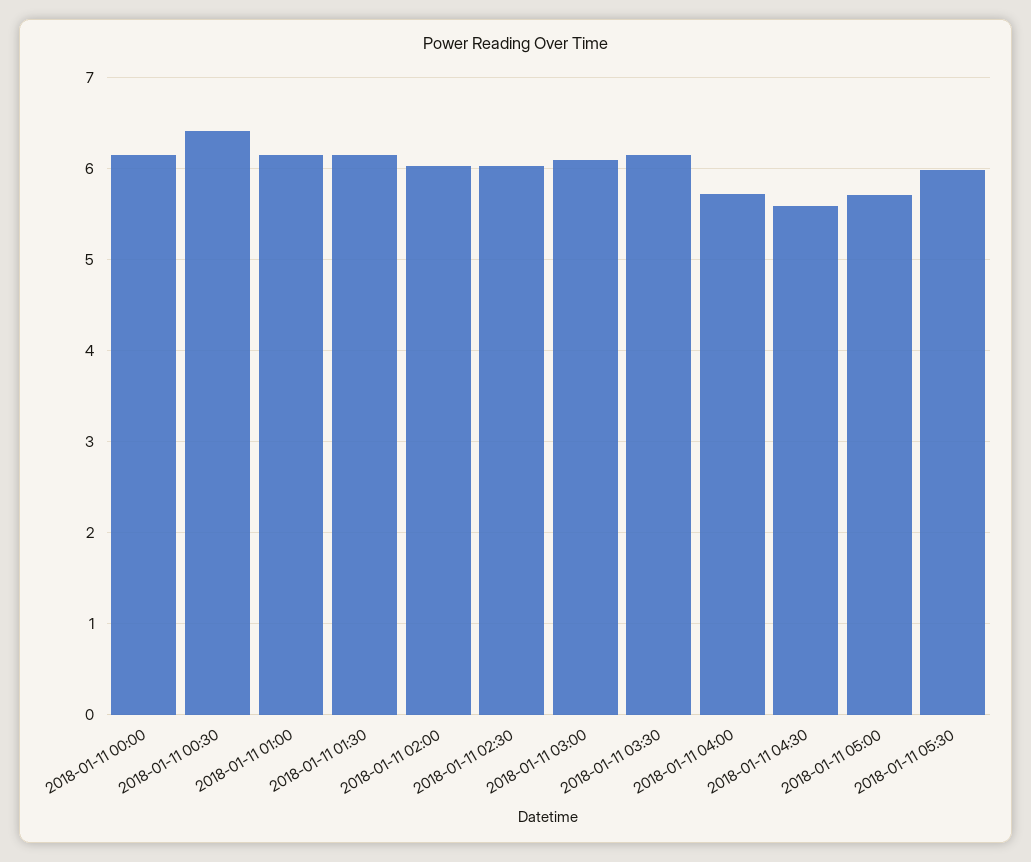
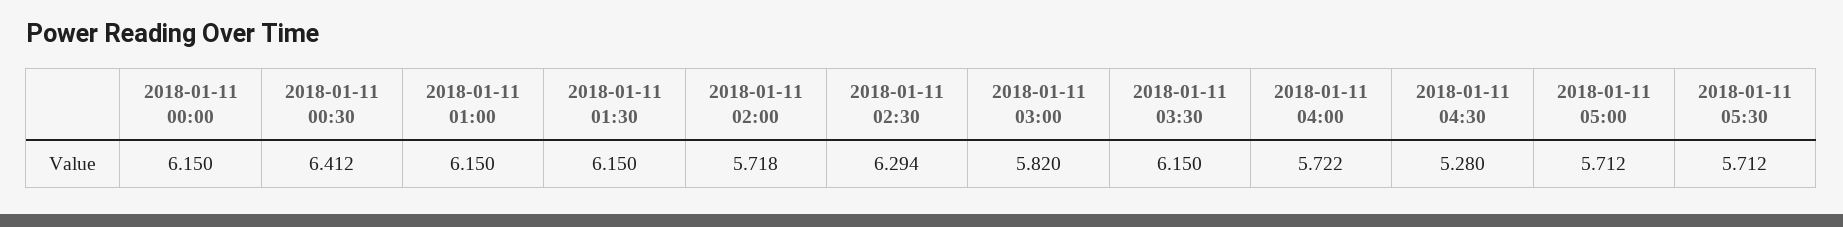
  {
    "2018-01-11 00:00": 6.15,
    "2018-01-11 00:30": 6.412,
    "2018-01-11 01:00": 6.15,
    "2018-01-11 01:30": 6.15,
-   "2018-01-11 02:00": 6,
+   "2018-01-11 02:00": 5.718,
-   "2018-01-11 02:30": 6,
+   "2018-01-11 02:30": 6.294,
-   "2018-01-11 03:00": 6.1,
+   "2018-01-11 03:00": 5.82,
    "2018-01-11 03:30": 6.15,
    "2018-01-11 04:00": 5.722,
-   "2018-01-11 04:30": 5.6,
+   "2018-01-11 04:30": 5.28,
    "2018-01-11 05:00": 5.712,
-   "2018-01-11 05:30": 6
+   "2018-01-11 05:30": 5.712
  }

